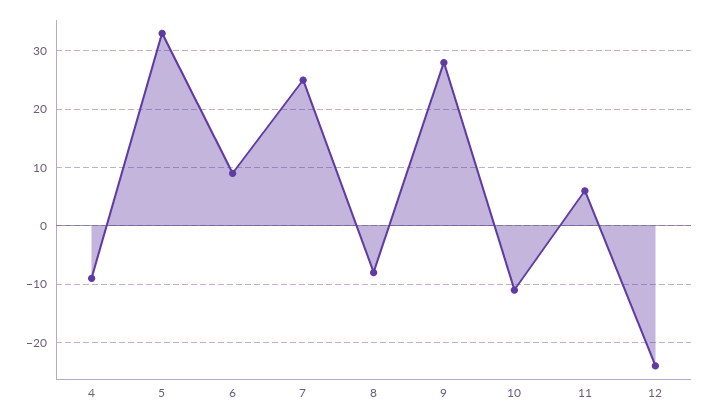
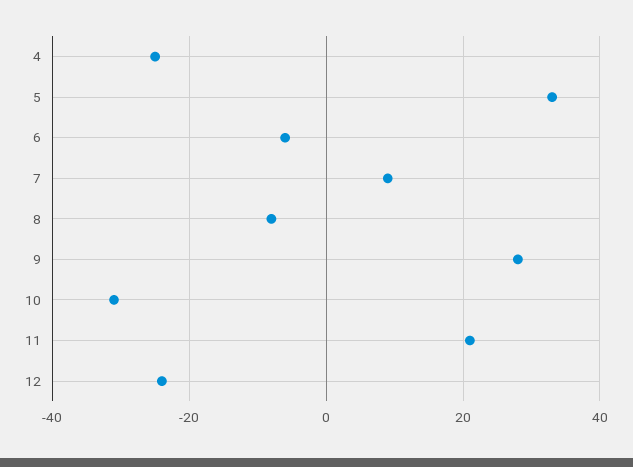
  {
-   "4": -10,
+   "4": -25,
    "5": 35,
-   "6": 10,
+   "6": -5,
-   "7": 25,
+   "7": 10,
    "8": -10,
    "9": 30,
-   "10": -10,
+   "10": -30,
-   "11": 5,
+   "11": 20,
    "12": -25
  }

